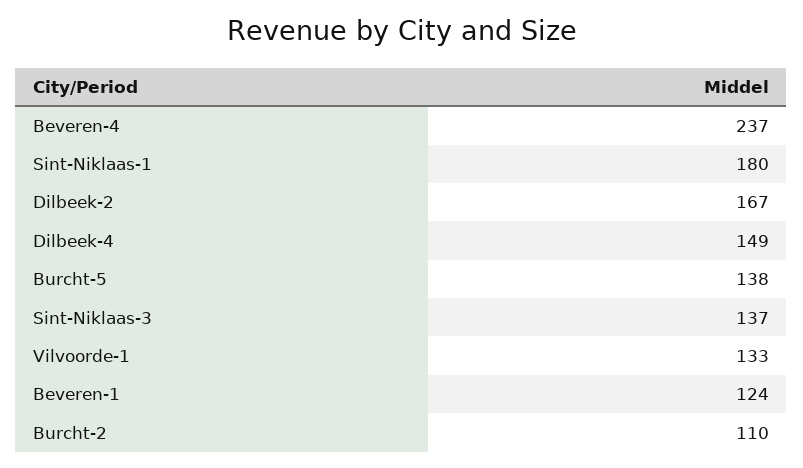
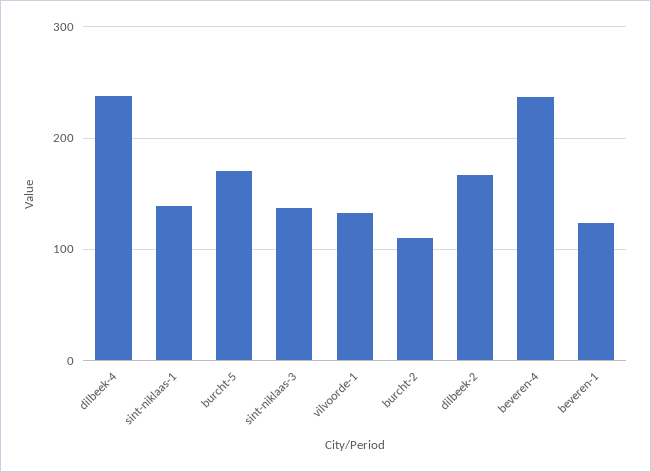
  {
    "Beveren-4": 237,
-   "Sint-Niklaas-1": 180,
+   "Sint-Niklaas-1": 140,
    "Dilbeek-2": 167,
-   "Dilbeek-4": 149,
+   "Dilbeek-4": 240,
-   "Burcht-5": 138,
+   "Burcht-5": 170,
    "Sint-Niklaas-3": 137,
    "Vilvoorde-1": 133,
    "Beveren-1": 124,
    "Burcht-2": 110
  }

